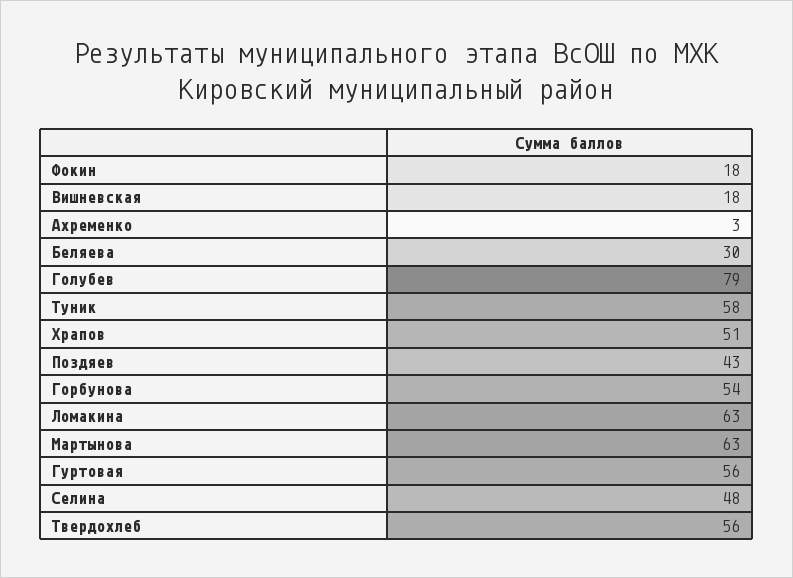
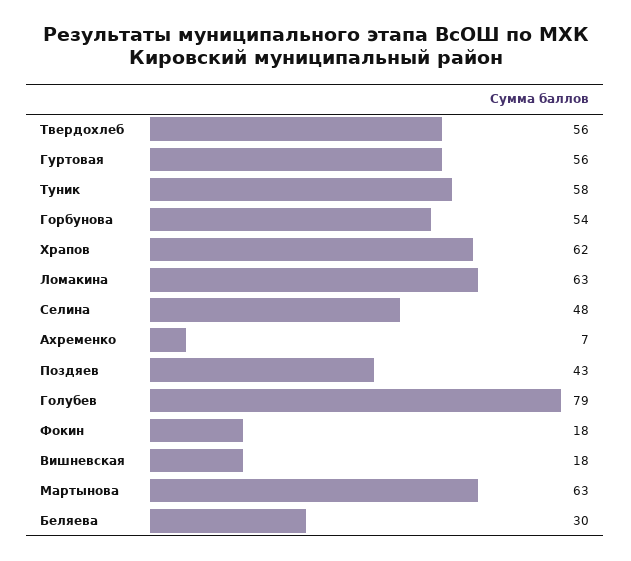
  {
    "Фокин": 18,
    "Вишневская": 18,
-   "Ахременко": 3,
+   "Ахременко": 7,
    "Беляева": 30,
    "Голубев": 79,
    "Туник": 58,
-   "Храпов": 51,
+   "Храпов": 62,
    "Поздяев": 43,
    "Горбунова": 54,
    "Ломакина": 63,
    "Мартынова": 63,
    "Гуртовая": 56,
    "Селина": 48,
    "Твердохлеб": 56
  }

